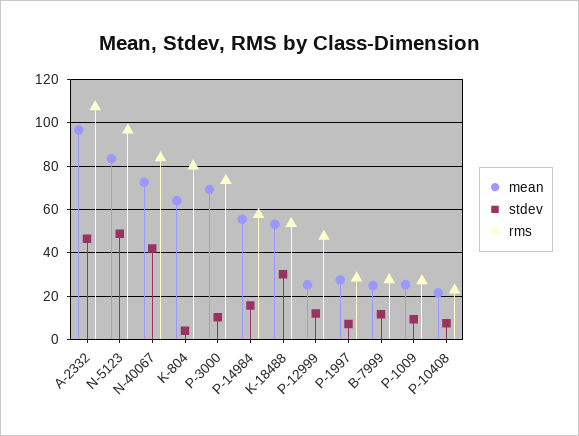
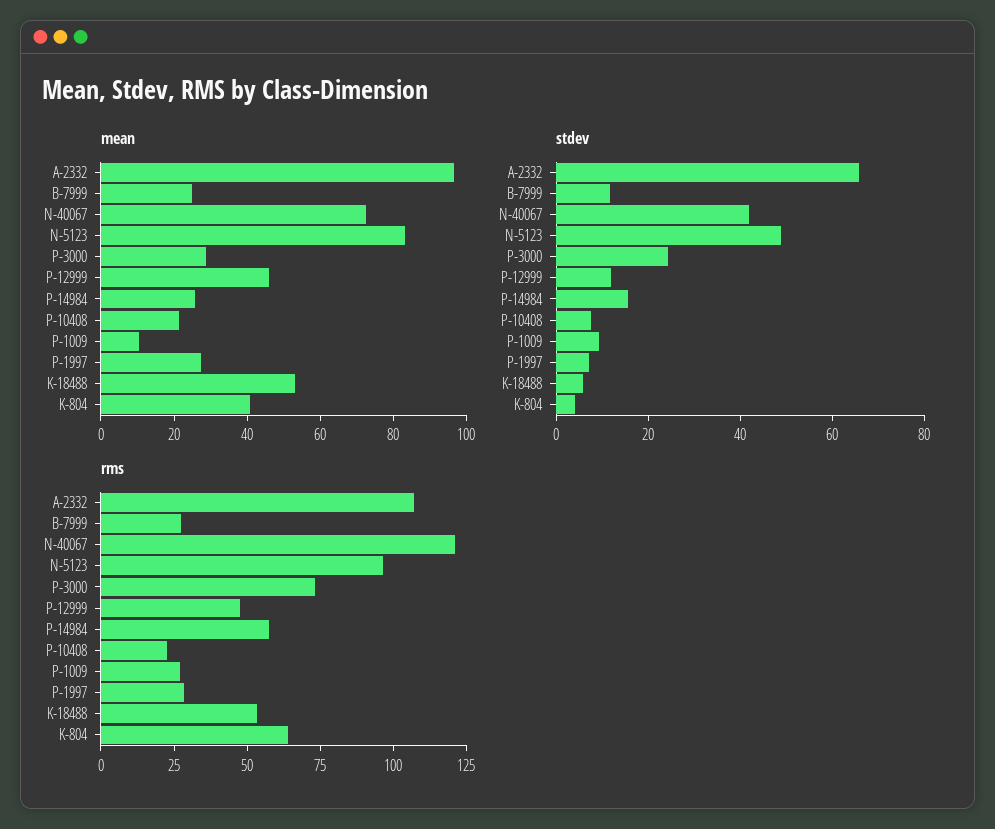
  {
    "mean": {
      "A-2332": 95,
      "N-5123": 85,
      "N-40067": 75,
-     "K-804": 65,
+     "K-804": 40,
-     "P-3000": 70,
+     "P-3000": 30,
-     "P-14984": 55,
+     "P-14984": 25,
      "K-18488": 55,
-     "P-12999": 25,
+     "P-12999": 45,
      "P-1997": 25,
      "B-7999": 25,
-     "P-1009": 25,
+     "P-1009": 10,
      "P-10408": 20
    },
    "stdev": {
-     "A-2332": 45,
+     "A-2332": 65,
      "N-5123": 50,
      "N-40067": 40,
      "K-804": 5,
-     "P-3000": 10,
+     "P-3000": 25,
      "P-14984": 15,
-     "K-18488": 30,
+     "K-18488": 5,
      "P-12999": 10,
      "P-1997": 5,
      "B-7999": 10,
      "P-1009": 10,
      "P-10408": 5
    },
    "rms": {
      "A-2332": 105,
      "N-5123": 95,
-     "N-40067": 85,
+     "N-40067": 120,
-     "K-804": 80,
+     "K-804": 65,
      "P-3000": 75,
      "P-14984": 60,
      "K-18488": 55,
      "P-12999": 50,
      "P-1997": 30,
      "B-7999": 30,
      "P-1009": 25,
      "P-10408": 25
    }
  }

